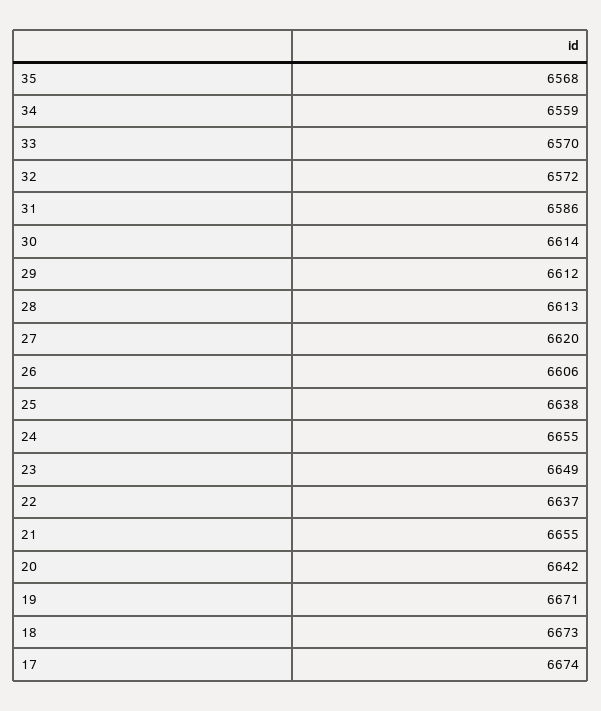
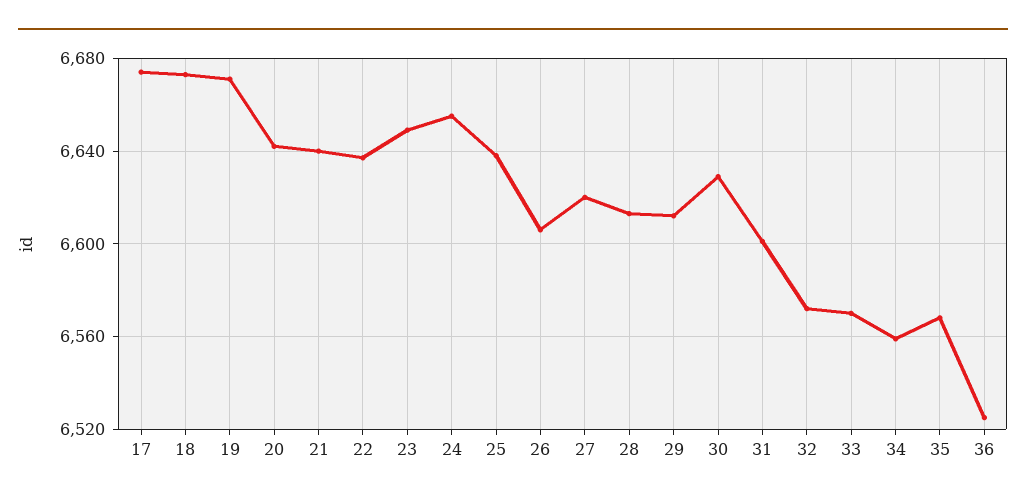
  {
    "35": 6568,
    "34": 6559,
    "33": 6570,
    "32": 6572,
-   "31": 6586,
+   "31": 6600,
-   "30": 6614,
+   "30": 6630,
    "29": 6612,
    "28": 6613,
    "27": 6620,
    "26": 6606,
    "25": 6638,
    "24": 6655,
    "23": 6649,
    "22": 6637,
-   "21": 6655,
+   "21": 6640,
    "20": 6642,
    "19": 6671,
    "18": 6673,
-   "17": 6674
+   "17": 6674,
+   "36": 6525
  }

